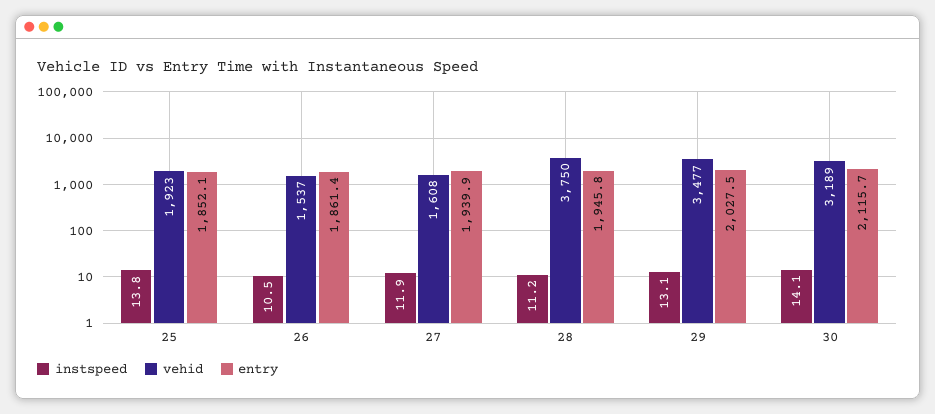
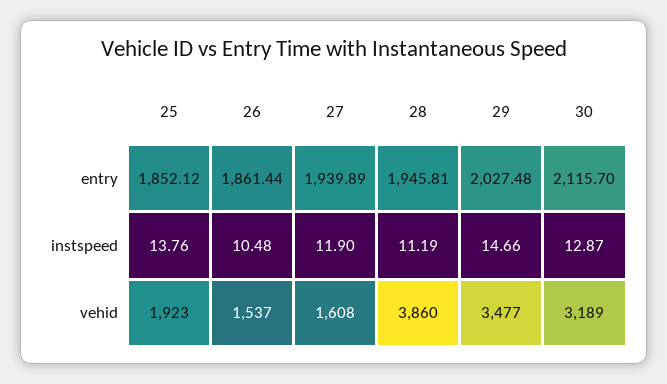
  {
    "instspeed": {
      "25": 13.76,
      "26": 10.48,
      "27": 11.9,
      "28": 11.19,
-     "29": 13.1,
+     "29": 14.66,
-     "30": 14.1
+     "30": 12.87
    },
    "vehid": {
      "25": 1923,
      "26": 1537,
      "27": 1608,
-     "28": 3750,
+     "28": 3860,
      "29": 3477,
      "30": 3189
    },
    "entry": {
      "25": 1852.12,
      "26": 1861.44,
      "27": 1939.89,
      "28": 1945.81,
      "29": 2027.48,
      "30": 2115.7
    }
  }

